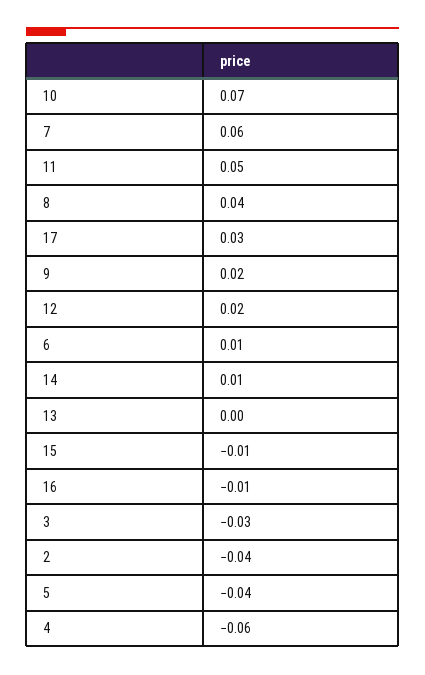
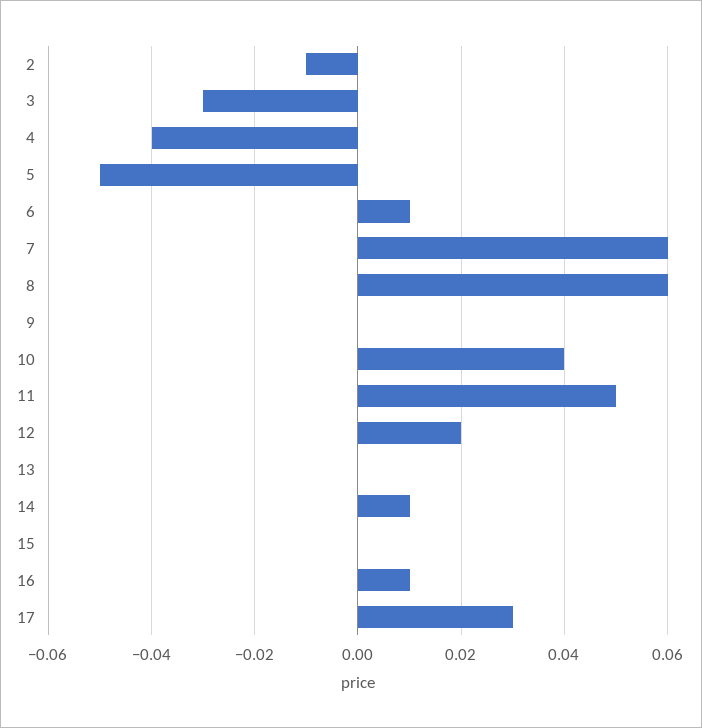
  {
-   "10": 0.07,
+   "10": 0.04,
    "7": 0.06,
    "11": 0.05,
-   "8": 0.04,
+   "8": 0.06,
    "17": 0.03,
-   "9": 0.02,
+   "9": 0,
    "12": 0.02,
    "6": 0.01,
    "14": 0.01,
    "13": 0,
-   "15": -0.01,
+   "15": 0,
-   "16": -0.01,
+   "16": 0.01,
    "3": -0.03,
-   "2": -0.04,
+   "2": -0.01,
-   "5": -0.04,
+   "5": -0.05,
-   "4": -0.06
+   "4": -0.04
  }

